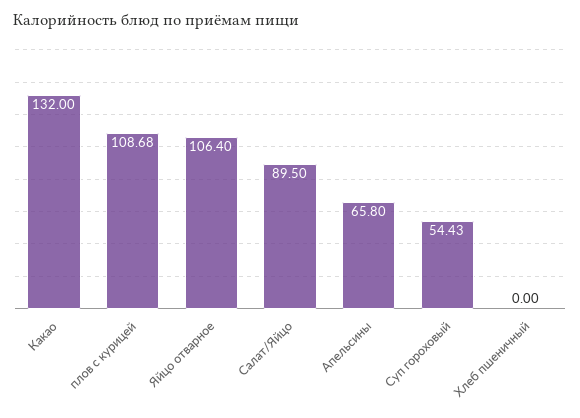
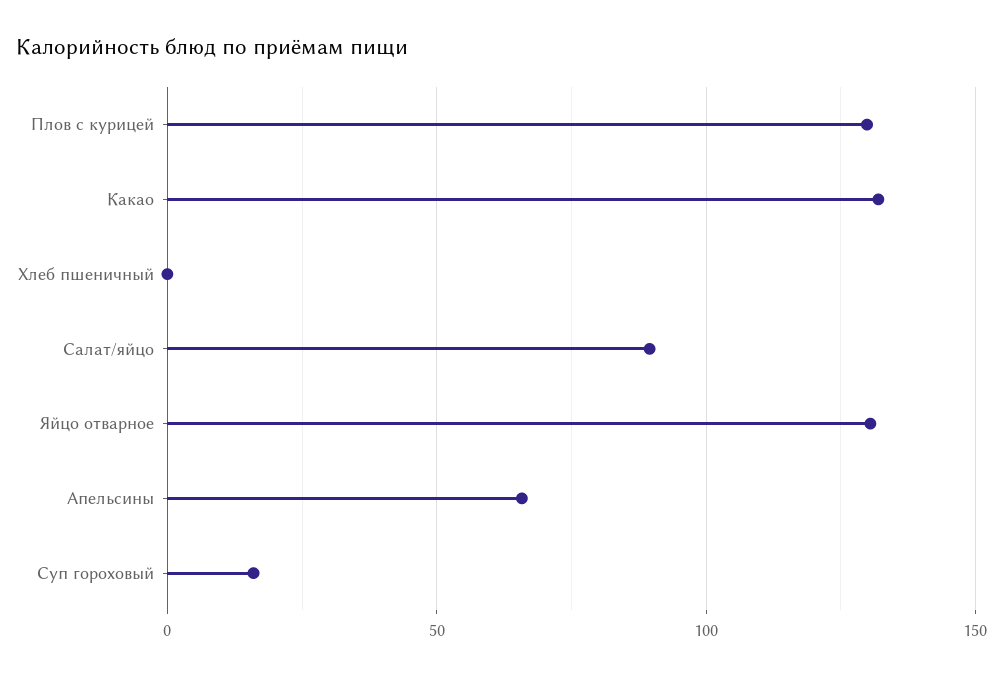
  {
    "Какао": 132,
-   "плов с курицей": 108.68,
+   "плов с курицей": 130,
-   "Яйцо отварное": 106.4,
+   "Яйцо отварное": 130,
    "Салат/Яйцо": 89.5,
    "Апельсины": 65.8,
-   "Суп гороховый": 54.43,
+   "Суп гороховый": 15,
    "Хлеб пшеничный": 0
  }

